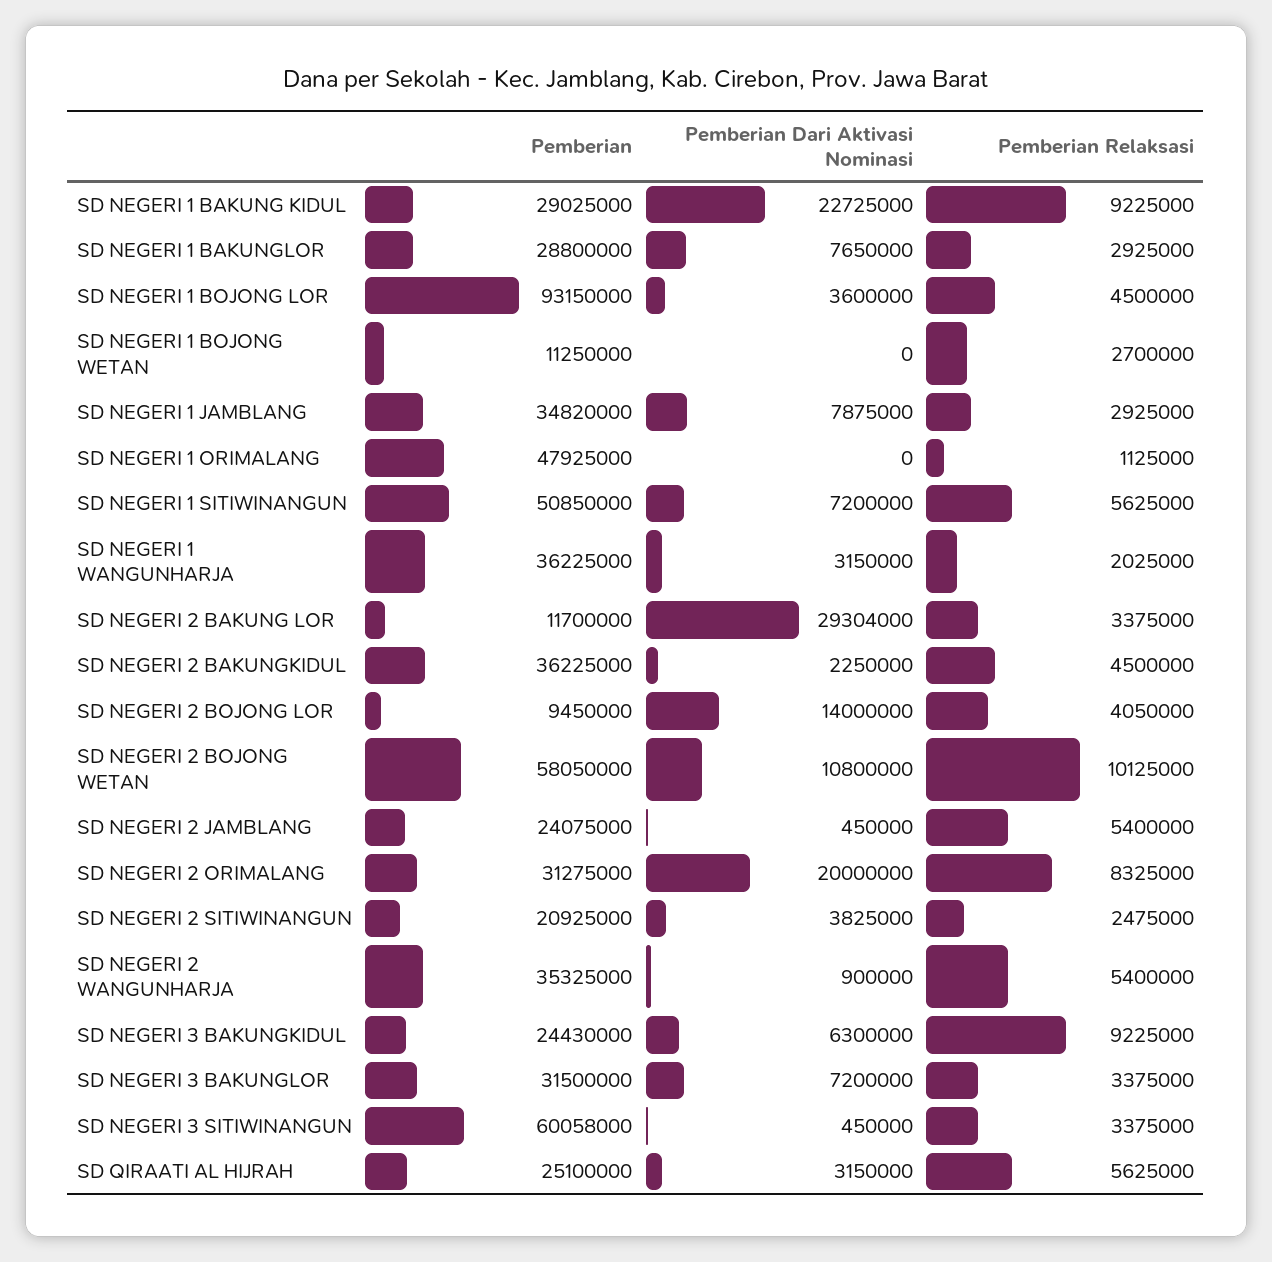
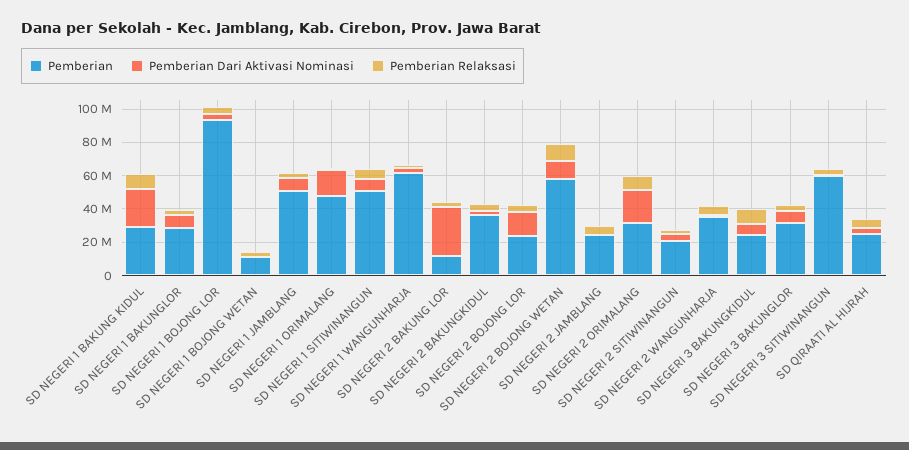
  {
    "Pemberian": {
      "SD NEGERI 1 BAKUNG KIDUL": 29025000,
      "SD NEGERI 1 BAKUNGLOR": 28800000,
      "SD NEGERI 1 BOJONG LOR": 93150000,
      "SD NEGERI 1 BOJONG WETAN": 11250000,
-     "SD NEGERI 1 JAMBLANG": 34820000,
+     "SD NEGERI 1 JAMBLANG": 50000000,
      "SD NEGERI 1 ORIMALANG": 47925000,
      "SD NEGERI 1 SITIWINANGUN": 50850000,
-     "SD NEGERI 1 WANGUNHARJA": 36225000,
+     "SD NEGERI 1 WANGUNHARJA": 60000000,
      "SD NEGERI 2 BAKUNG LOR": 11700000,
      "SD NEGERI 2 BAKUNGKIDUL": 36225000,
-     "SD NEGERI 2 BOJONG LOR": 9450000,
+     "SD NEGERI 2 BOJONG LOR": 25000000,
      "SD NEGERI 2 BOJONG WETAN": 58050000,
      "SD NEGERI 2 JAMBLANG": 24075000,
      "SD NEGERI 2 ORIMALANG": 31275000,
      "SD NEGERI 2 SITIWINANGUN": 20925000,
      "SD NEGERI 2 WANGUNHARJA": 35325000,
      "SD NEGERI 3 BAKUNGKIDUL": 24430000,
      "SD NEGERI 3 BAKUNGLOR": 31500000,
      "SD NEGERI 3 SITIWINANGUN": 60058000,
      "SD QIRAATI AL HIJRAH": 25100000
    },
    "Pemberian Dari Aktivasi Nominasi": {
      "SD NEGERI 1 BAKUNG KIDUL": 22725000,
      "SD NEGERI 1 BAKUNGLOR": 7650000,
      "SD NEGERI 1 BOJONG LOR": 3600000,
      "SD NEGERI 1 BOJONG WETAN": 0,
      "SD NEGERI 1 JAMBLANG": 7875000,
-     "SD NEGERI 1 ORIMALANG": 0,
+     "SD NEGERI 1 ORIMALANG": 15000000,
      "SD NEGERI 1 SITIWINANGUN": 7200000,
      "SD NEGERI 1 WANGUNHARJA": 3150000,
      "SD NEGERI 2 BAKUNG LOR": 29304000,
      "SD NEGERI 2 BAKUNGKIDUL": 2250000,
      "SD NEGERI 2 BOJONG LOR": 14000000,
      "SD NEGERI 2 BOJONG WETAN": 10800000,
      "SD NEGERI 2 JAMBLANG": 450000,
      "SD NEGERI 2 ORIMALANG": 20000000,
      "SD NEGERI 2 SITIWINANGUN": 3825000,
      "SD NEGERI 2 WANGUNHARJA": 900000,
      "SD NEGERI 3 BAKUNGKIDUL": 6300000,
      "SD NEGERI 3 BAKUNGLOR": 7200000,
      "SD NEGERI 3 SITIWINANGUN": 450000,
      "SD QIRAATI AL HIJRAH": 3150000
    },
    "Pemberian Relaksasi": {
      "SD NEGERI 1 BAKUNG KIDUL": 9225000,
      "SD NEGERI 1 BAKUNGLOR": 2925000,
      "SD NEGERI 1 BOJONG LOR": 4500000,
      "SD NEGERI 1 BOJONG WETAN": 2700000,
      "SD NEGERI 1 JAMBLANG": 2925000,
      "SD NEGERI 1 ORIMALANG": 1125000,
      "SD NEGERI 1 SITIWINANGUN": 5625000,
      "SD NEGERI 1 WANGUNHARJA": 2025000,
      "SD NEGERI 2 BAKUNG LOR": 3375000,
      "SD NEGERI 2 BAKUNGKIDUL": 4500000,
      "SD NEGERI 2 BOJONG LOR": 4050000,
      "SD NEGERI 2 BOJONG WETAN": 10125000,
      "SD NEGERI 2 JAMBLANG": 5400000,
      "SD NEGERI 2 ORIMALANG": 8325000,
      "SD NEGERI 2 SITIWINANGUN": 2475000,
      "SD NEGERI 2 WANGUNHARJA": 5400000,
      "SD NEGERI 3 BAKUNGKIDUL": 9225000,
      "SD NEGERI 3 BAKUNGLOR": 3375000,
      "SD NEGERI 3 SITIWINANGUN": 3375000,
      "SD QIRAATI AL HIJRAH": 5625000
    }
  }

